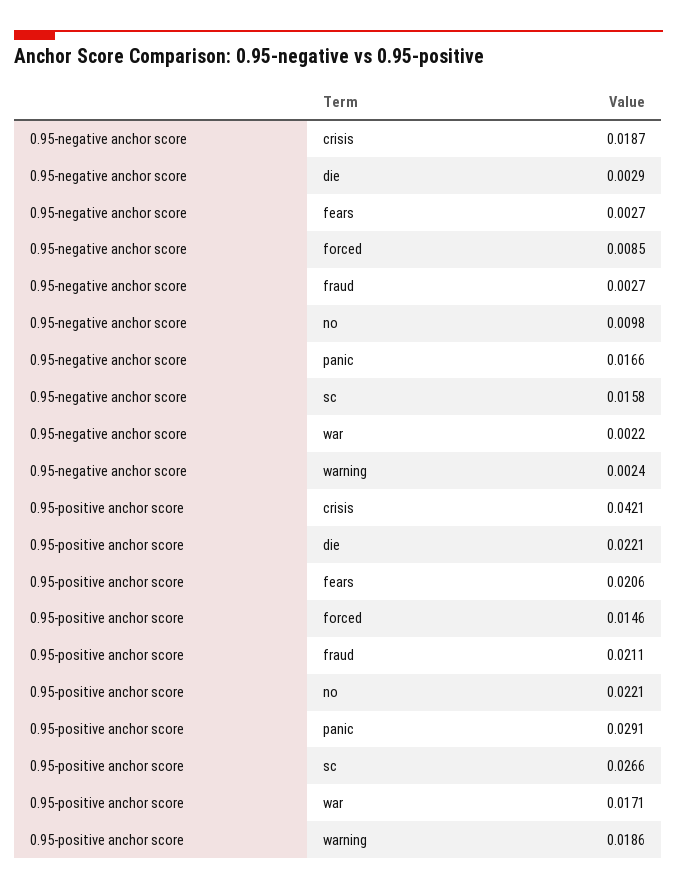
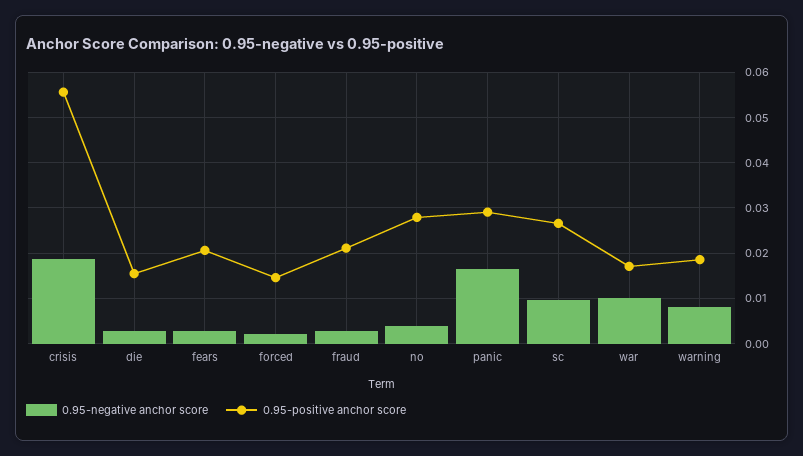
  {
    "0.95-negative anchor score": {
      "crisis": 0.0187,
      "die": 0.0029,
      "fears": 0.0027,
-     "forced": 0.0085,
+     "forced": 0.002,
      "fraud": 0.0027,
-     "no": 0.0098,
+     "no": 0.004,
      "panic": 0.0166,
-     "sc": 0.0158,
+     "sc": 0.01,
-     "war": 0.0022,
+     "war": 0.01,
-     "warning": 0.0024
+     "warning": 0.008
    },
    "0.95-positive anchor score": {
-     "crisis": 0.0421,
+     "crisis": 0.056,
-     "die": 0.0221,
+     "die": 0.016,
      "fears": 0.0206,
      "forced": 0.0146,
      "fraud": 0.0211,
-     "no": 0.0221,
+     "no": 0.028,
      "panic": 0.0291,
      "sc": 0.0266,
      "war": 0.0171,
      "warning": 0.0186
    }
  }

